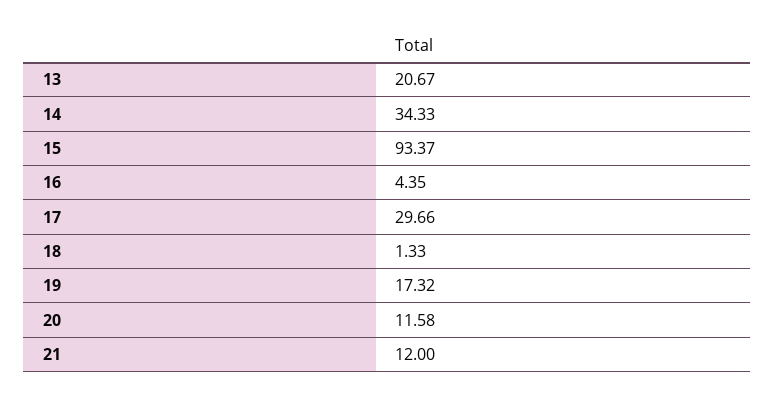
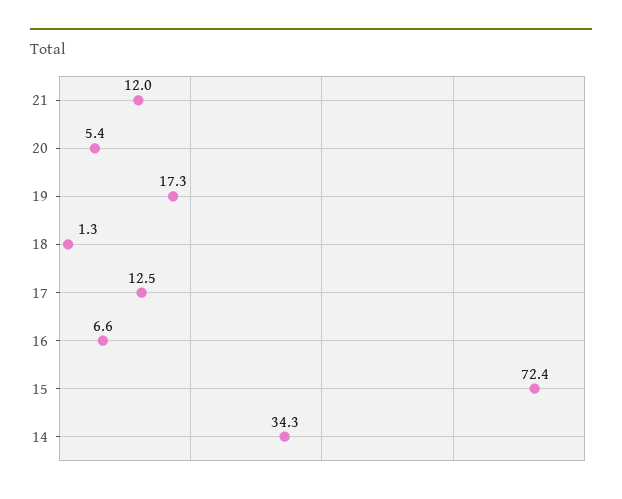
  {
-   "13": 20.67,
    "14": 34.33,
-   "15": 93.37,
+   "15": 72.4,
-   "16": 4.35,
+   "16": 6.6,
-   "17": 29.66,
+   "17": 12.5,
    "18": 1.33,
    "19": 17.32,
-   "20": 11.58,
+   "20": 5.4,
    "21": 12
  }

